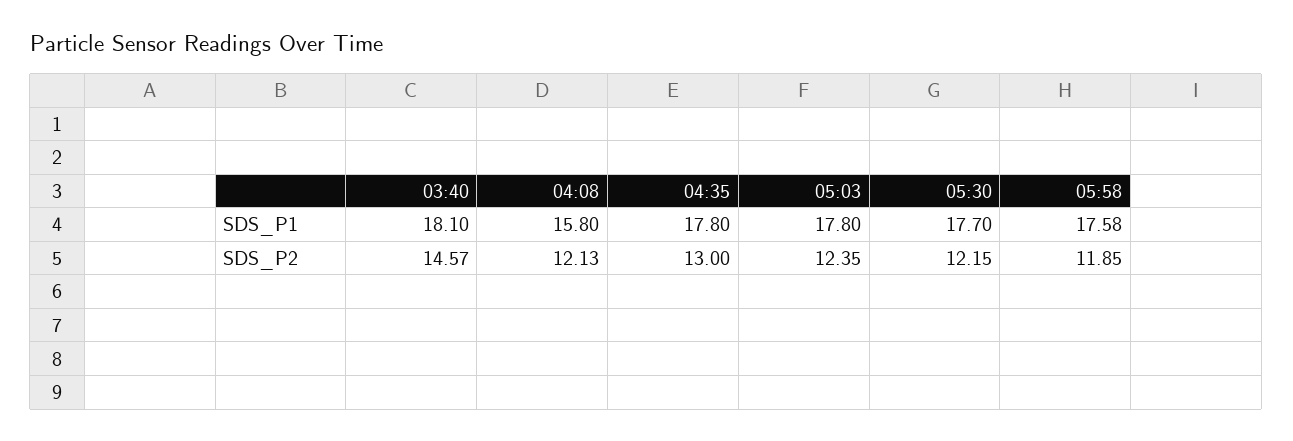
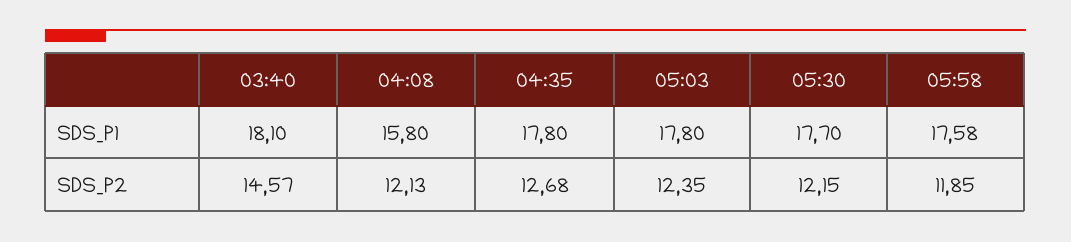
  {
    "03:40": {
      "SDS_P1": 18.1,
      "SDS_P2": 14.57
    },
    "04:08": {
      "SDS_P1": 15.8,
      "SDS_P2": 12.13
    },
    "04:35": {
      "SDS_P1": 17.8,
-     "SDS_P2": 13
+     "SDS_P2": 12.68
    },
    "05:03": {
      "SDS_P1": 17.8,
      "SDS_P2": 12.35
    },
    "05:30": {
      "SDS_P1": 17.7,
      "SDS_P2": 12.15
    },
    "05:58": {
      "SDS_P1": 17.58,
      "SDS_P2": 11.85
    }
  }

